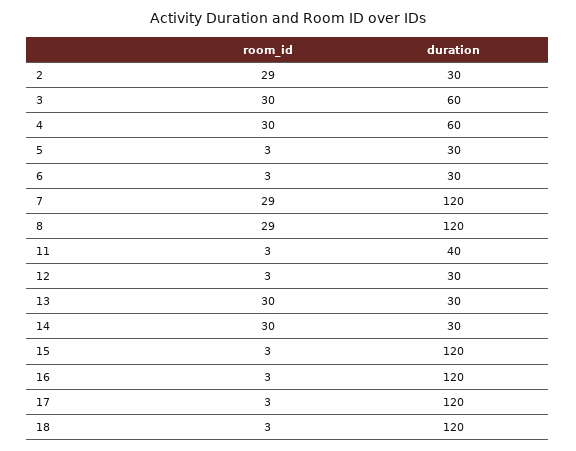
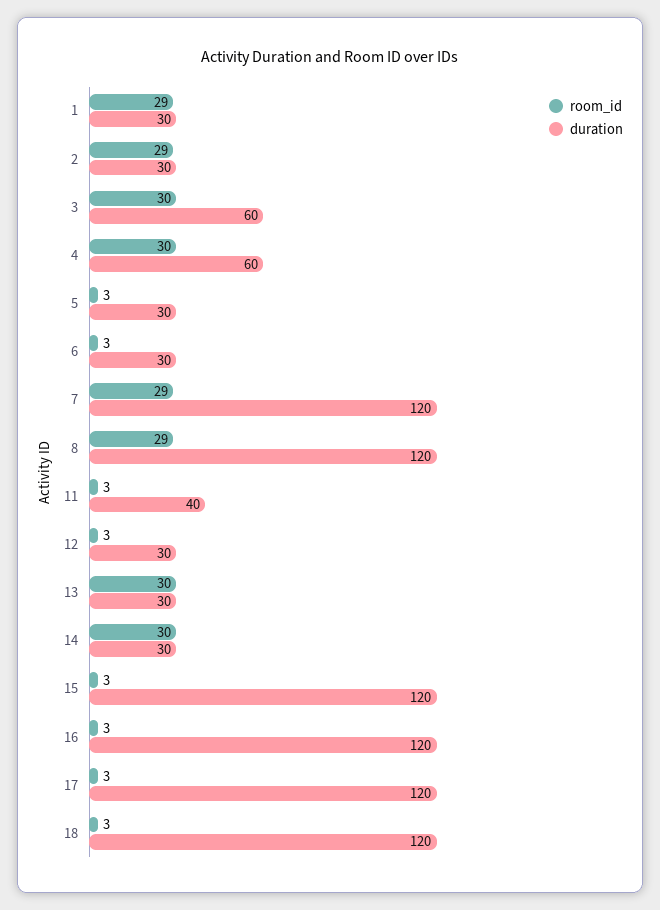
  {
    "room_id": {
      "2": 29,
      "3": 30,
      "4": 30,
      "5": 3,
      "6": 3,
      "7": 29,
      "8": 29,
      "11": 3,
      "12": 3,
      "13": 30,
      "14": 30,
      "15": 3,
      "16": 3,
      "17": 3,
-     "18": 3
+     "18": 3,
+     "1": 29
    },
    "duration": {
      "2": 30,
      "3": 60,
      "4": 60,
      "5": 30,
      "6": 30,
      "7": 120,
      "8": 120,
      "11": 40,
      "12": 30,
      "13": 30,
      "14": 30,
      "15": 120,
      "16": 120,
      "17": 120,
-     "18": 120
+     "18": 120,
+     "1": 30
    }
  }

